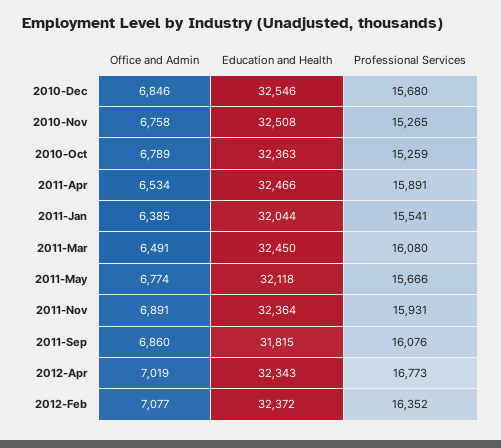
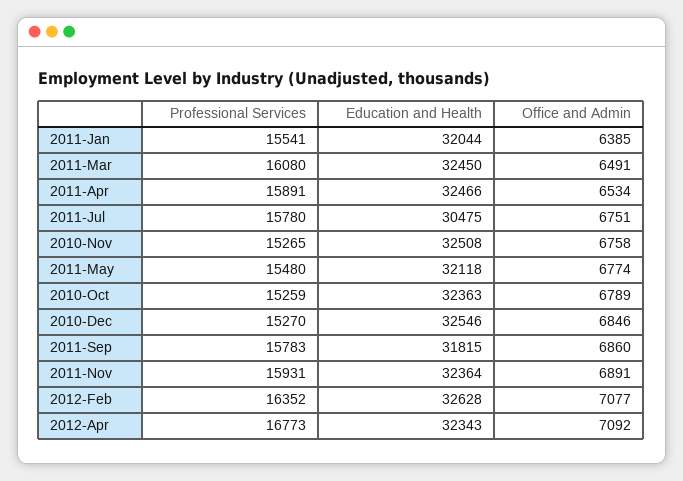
  {
    "Office and Admin": {
      "2010-Dec": 6846,
      "2010-Nov": 6758,
      "2010-Oct": 6789,
      "2011-Apr": 6534,
      "2011-Jan": 6385,
      "2011-Mar": 6491,
      "2011-May": 6774,
      "2011-Nov": 6891,
      "2011-Sep": 6860,
-     "2012-Apr": 7019,
+     "2012-Apr": 7092,
-     "2012-Feb": 7077
+     "2012-Feb": 7077,
+     "2011-Jul": 6751
    },
    "Education and Health": {
      "2010-Dec": 32546,
      "2010-Nov": 32508,
      "2010-Oct": 32363,
      "2011-Apr": 32466,
      "2011-Jan": 32044,
      "2011-Mar": 32450,
      "2011-May": 32118,
      "2011-Nov": 32364,
      "2011-Sep": 31815,
      "2012-Apr": 32343,
-     "2012-Feb": 32372
+     "2012-Feb": 32628,
+     "2011-Jul": 30475
    },
    "Professional Services": {
-     "2010-Dec": 15680,
+     "2010-Dec": 15270,
      "2010-Nov": 15265,
      "2010-Oct": 15259,
      "2011-Apr": 15891,
      "2011-Jan": 15541,
      "2011-Mar": 16080,
-     "2011-May": 15666,
+     "2011-May": 15480,
      "2011-Nov": 15931,
-     "2011-Sep": 16076,
+     "2011-Sep": 15783,
      "2012-Apr": 16773,
-     "2012-Feb": 16352
+     "2012-Feb": 16352,
+     "2011-Jul": 15780
    }
  }

